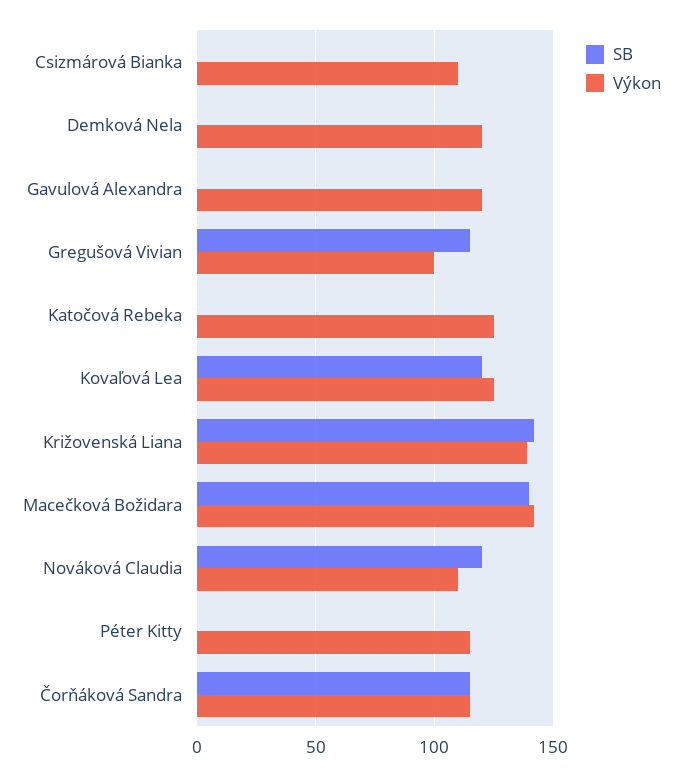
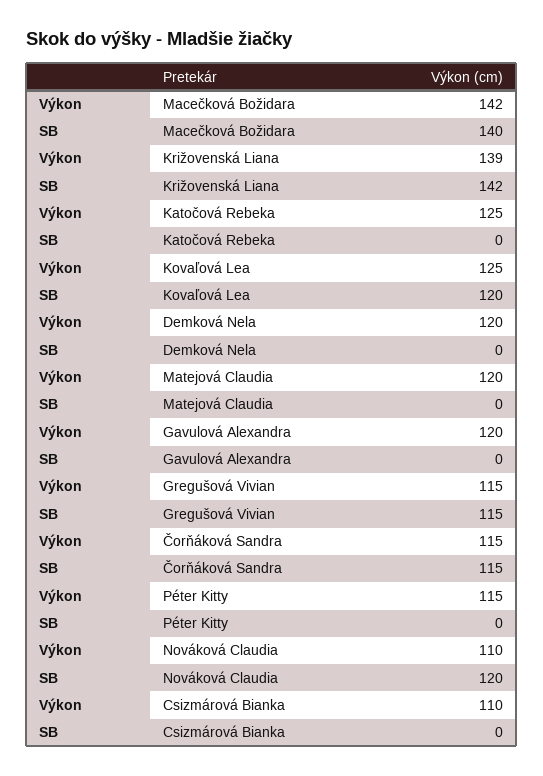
  {
    "SB": {
      "Csizmárová Bianka": 0,
      "Demková Nela": 0,
      "Gavulová Alexandra": 0,
      "Gregušová Vivian": 115,
      "Katočová Rebeka": 0,
      "Kovaľová Lea": 120,
      "Križovenská Liana": 142,
      "Macečková Božidara": 140,
      "Nováková Claudia": 120,
      "Péter Kitty": 0,
-     "Čorňáková Sandra": 115
+     "Čorňáková Sandra": 115,
+     "Matejová Claudia": 0
    },
    "Výkon": {
      "Csizmárová Bianka": 110,
      "Demková Nela": 120,
      "Gavulová Alexandra": 120,
-     "Gregušová Vivian": 100,
+     "Gregušová Vivian": 115,
      "Katočová Rebeka": 125,
      "Kovaľová Lea": 125,
      "Križovenská Liana": 139,
      "Macečková Božidara": 142,
      "Nováková Claudia": 110,
      "Péter Kitty": 115,
-     "Čorňáková Sandra": 115
+     "Čorňáková Sandra": 115,
+     "Matejová Claudia": 120
    }
  }

